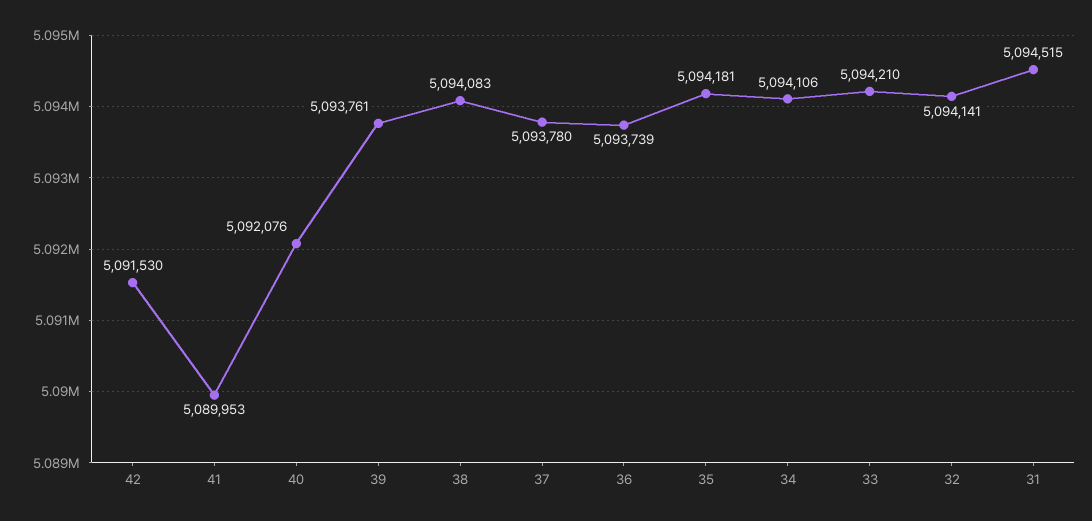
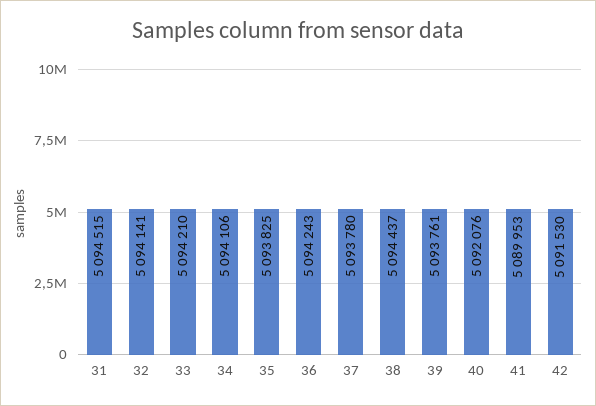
  {
    "42": 5091530,
    "41": 5089953,
    "40": 5092076,
    "39": 5093761,
-   "38": 5094083,
+   "38": 5094437,
    "37": 5093780,
-   "36": 5093739,
+   "36": 5094243,
-   "35": 5094181,
+   "35": 5093825,
    "34": 5094106,
    "33": 5094210,
    "32": 5094141,
    "31": 5094515
  }

